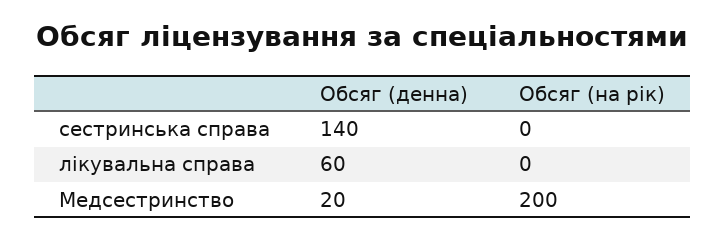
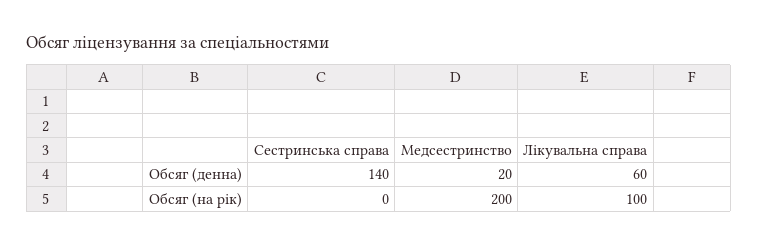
  {
    "Обсяг (денна)": {
      "сестринська справа": 140,
      "лікувальна справа": 60,
      "Медсестринство": 20
    },
    "Обсяг (на рік)": {
      "сестринська справа": 0,
-     "лікувальна справа": 0,
+     "лікувальна справа": 100,
      "Медсестринство": 200
    }
  }

